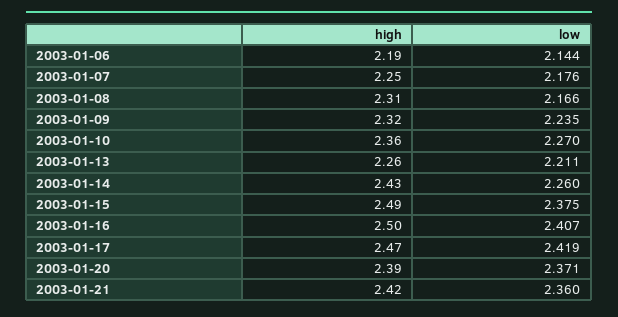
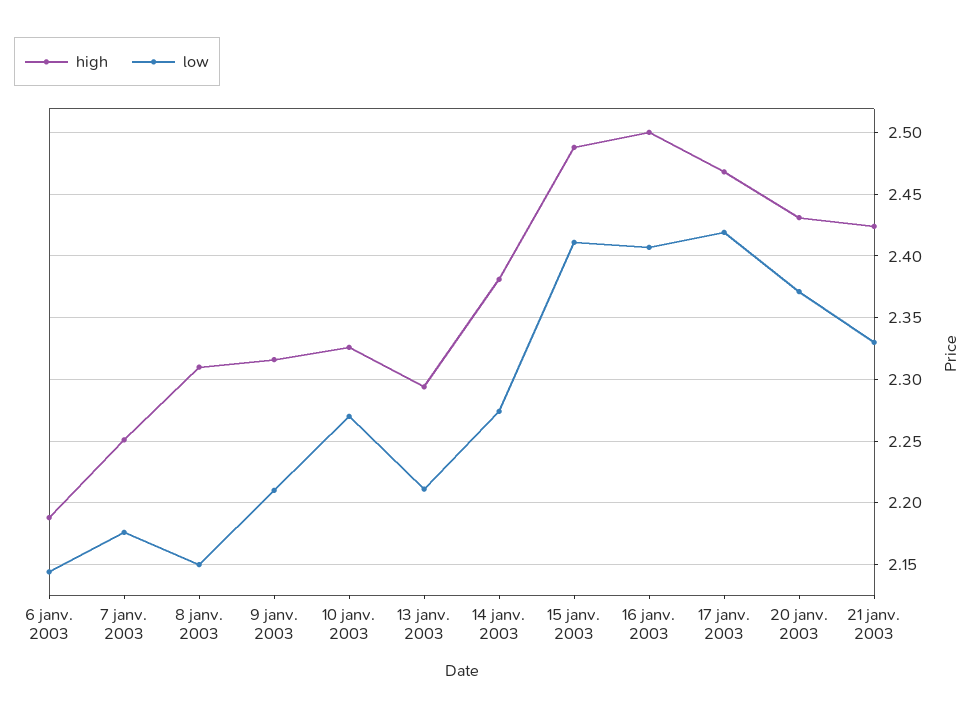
  {
    "high": {
      "2003-01-06": 2.19,
      "2003-01-07": 2.25,
      "2003-01-08": 2.31,
      "2003-01-09": 2.32,
-     "2003-01-10": 2.36,
+     "2003-01-10": 2.325,
-     "2003-01-13": 2.26,
+     "2003-01-13": 2.295,
-     "2003-01-14": 2.43,
+     "2003-01-14": 2.38,
      "2003-01-15": 2.49,
      "2003-01-16": 2.5,
      "2003-01-17": 2.47,
-     "2003-01-20": 2.39,
+     "2003-01-20": 2.43,
      "2003-01-21": 2.42
    },
    "low": {
      "2003-01-06": 2.144,
      "2003-01-07": 2.176,
-     "2003-01-08": 2.166,
+     "2003-01-08": 2.15,
-     "2003-01-09": 2.235,
+     "2003-01-09": 2.21,
      "2003-01-10": 2.27,
      "2003-01-13": 2.211,
-     "2003-01-14": 2.26,
+     "2003-01-14": 2.275,
-     "2003-01-15": 2.375,
+     "2003-01-15": 2.41,
      "2003-01-16": 2.407,
      "2003-01-17": 2.419,
      "2003-01-20": 2.371,
-     "2003-01-21": 2.36
+     "2003-01-21": 2.33
    }
  }

